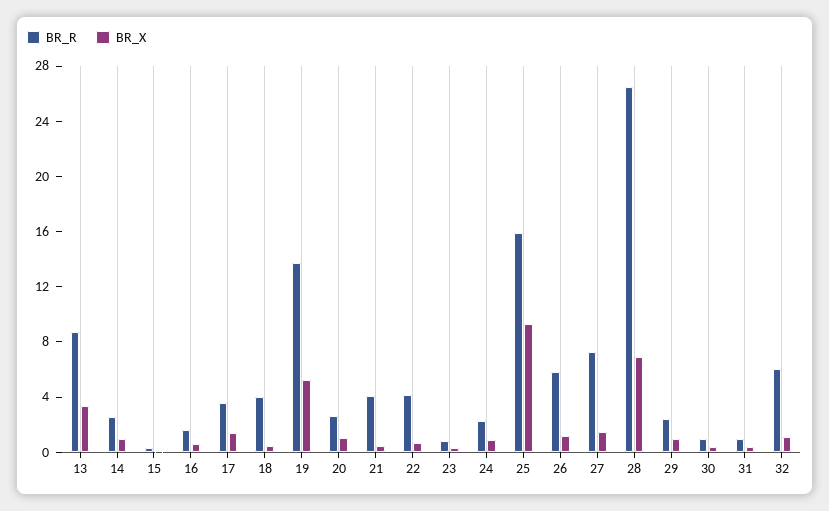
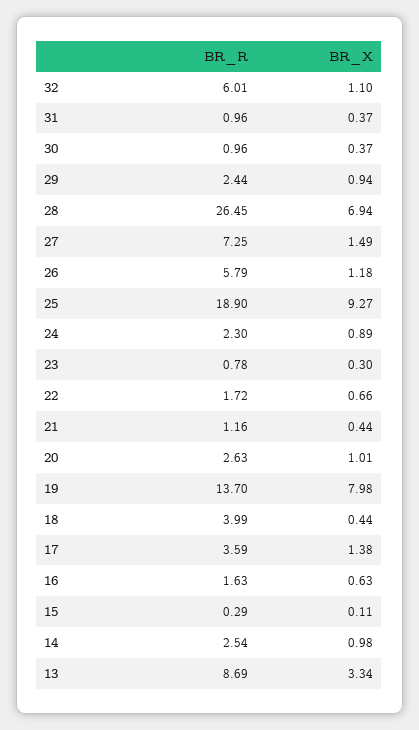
  {
    "BR_R": {
      "13": 8.69,
      "14": 2.54,
      "15": 0.29,
      "16": 1.63,
      "17": 3.59,
      "18": 3.99,
      "19": 13.7,
      "20": 2.63,
-     "21": 4,
+     "21": 1.16,
-     "22": 4,
+     "22": 1.72,
      "23": 0.78,
      "24": 2.3,
-     "25": 16,
+     "25": 18.9,
      "26": 5.79,
      "27": 7.25,
      "28": 26.45,
      "29": 2.44,
      "30": 0.96,
      "31": 0.96,
      "32": 6.01
    },
    "BR_X": {
      "13": 3.34,
      "14": 0.98,
      "15": 0.11,
      "16": 0.63,
      "17": 1.38,
      "18": 0.44,
-     "19": 5,
+     "19": 7.98,
      "20": 1.01,
      "21": 0.44,
      "22": 0.66,
      "23": 0.3,
      "24": 0.89,
      "25": 9.27,
      "26": 1.18,
      "27": 1.49,
      "28": 6.94,
      "29": 0.94,
      "30": 0.37,
      "31": 0.37,
      "32": 1.1
    }
  }

